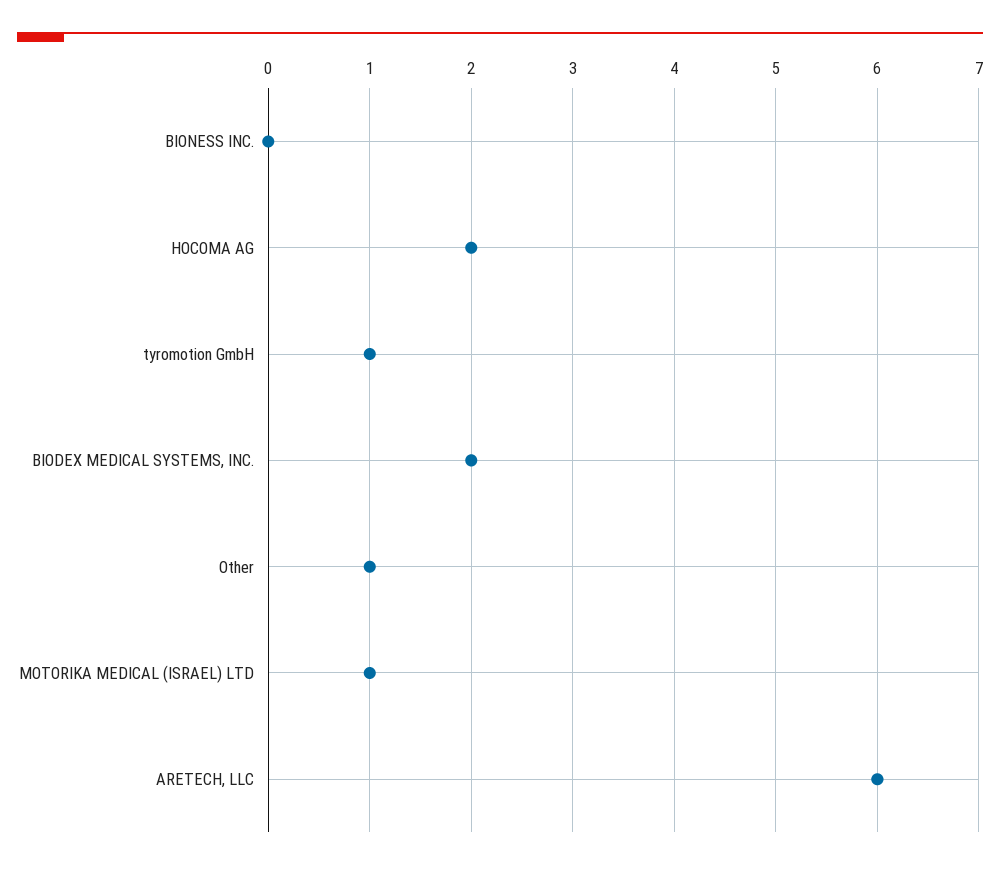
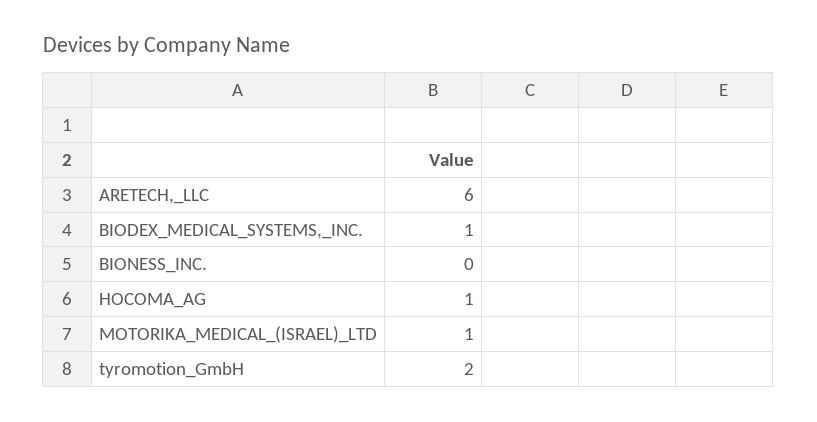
  {
    "BIONESS INC.": 0,
-   "HOCOMA AG": 2,
+   "HOCOMA AG": 1,
-   "tyromotion GmbH": 1,
+   "tyromotion GmbH": 2,
-   "BIODEX MEDICAL SYSTEMS, INC.": 2,
+   "BIODEX MEDICAL SYSTEMS, INC.": 1,
-   "Other": 1,
    "MOTORIKA MEDICAL (ISRAEL) LTD": 1,
    "ARETECH, LLC": 6
  }

